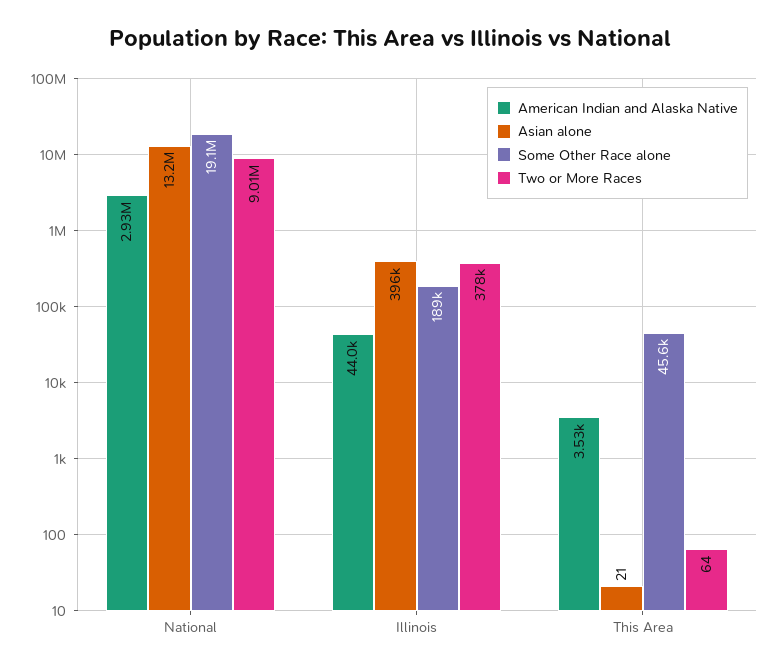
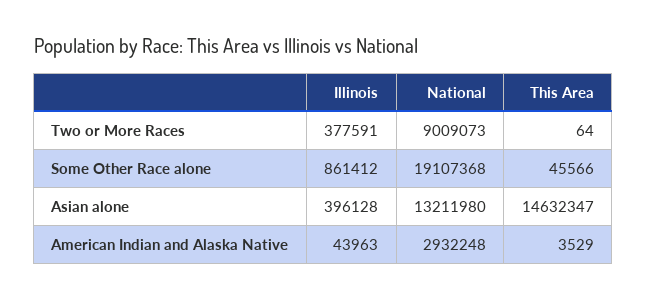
  {
    "American Indian and Alaska Native": {
      "National": 2932248,
      "Illinois": 43963,
      "This Area": 3529
    },
    "Asian alone": {
      "National": 13211980,
      "Illinois": 396128,
-     "This Area": 21
+     "This Area": 14632347
    },
    "Some Other Race alone": {
      "National": 19107368,
-     "Illinois": 189000,
+     "Illinois": 861412,
      "This Area": 45566
    },
    "Two or More Races": {
      "National": 9009073,
      "Illinois": 377591,
      "This Area": 64
    }
  }

